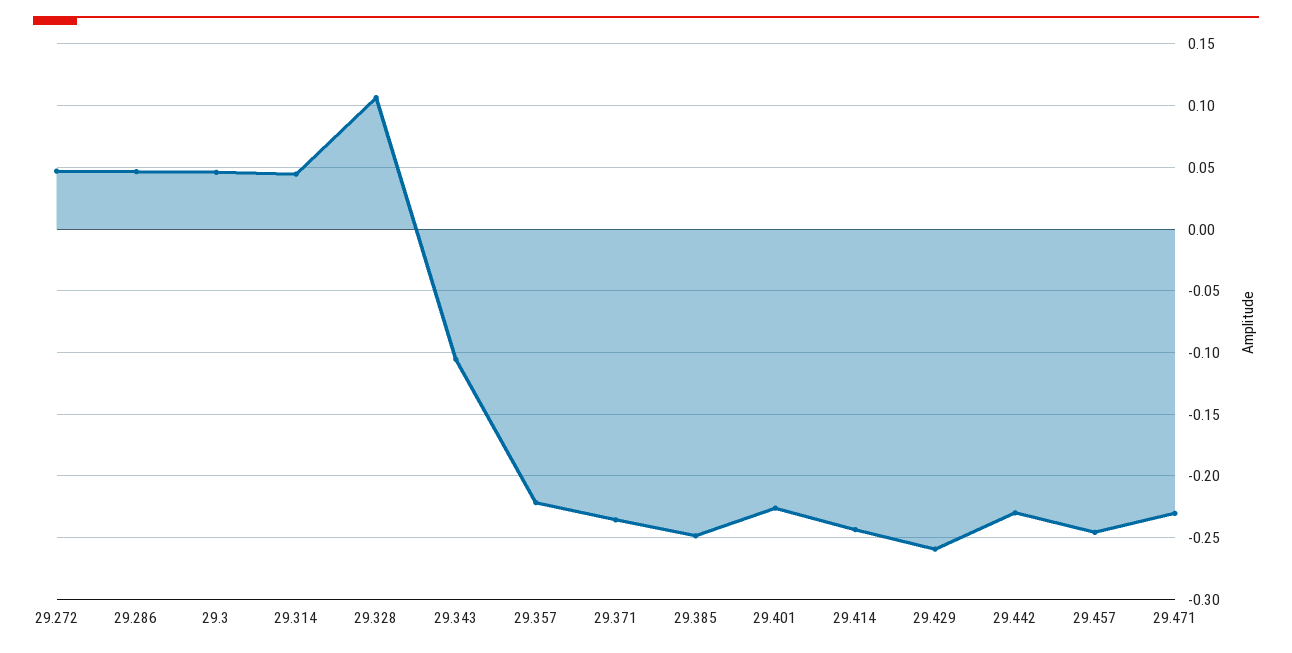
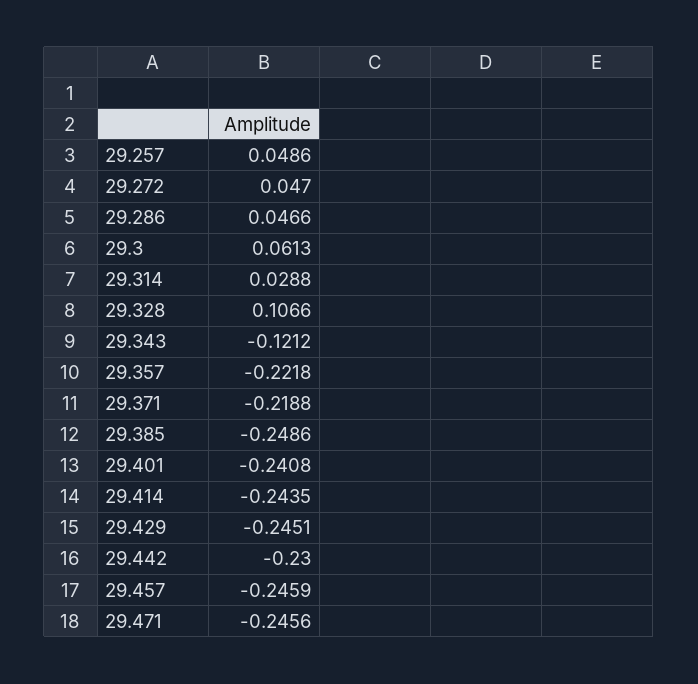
  {
    "29.272": 0.047,
    "29.286": 0.0466,
-   "29.3": 0.045,
+   "29.3": 0.0613,
-   "29.314": 0.045,
+   "29.314": 0.0288,
    "29.328": 0.1066,
-   "29.343": -0.105,
+   "29.343": -0.1212,
    "29.357": -0.2218,
-   "29.371": -0.235,
+   "29.371": -0.2188,
    "29.385": -0.2486,
-   "29.401": -0.225,
+   "29.401": -0.2408,
    "29.414": -0.2435,
-   "29.429": -0.26,
+   "29.429": -0.2451,
    "29.442": -0.23,
    "29.457": -0.2459,
-   "29.471": -0.23
+   "29.471": -0.2456,
+   "29.257": 0.0486
  }

